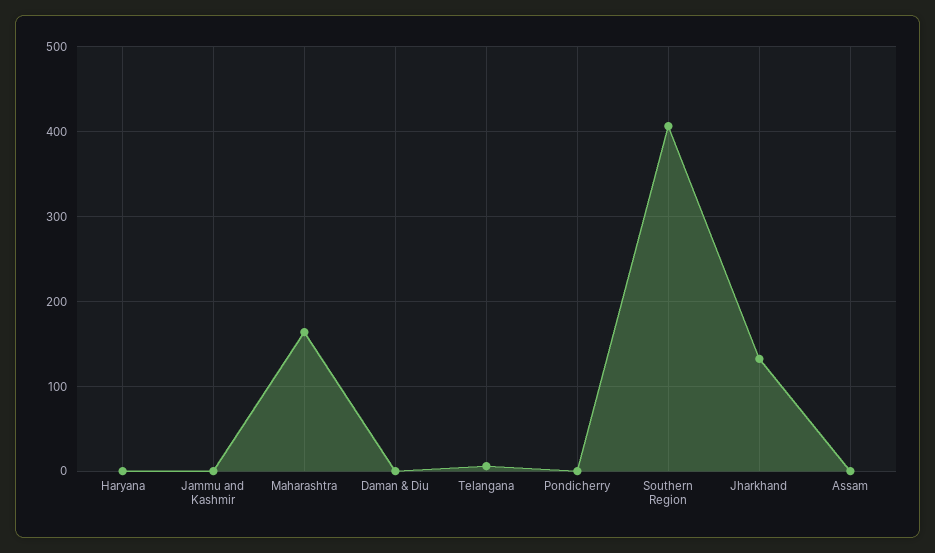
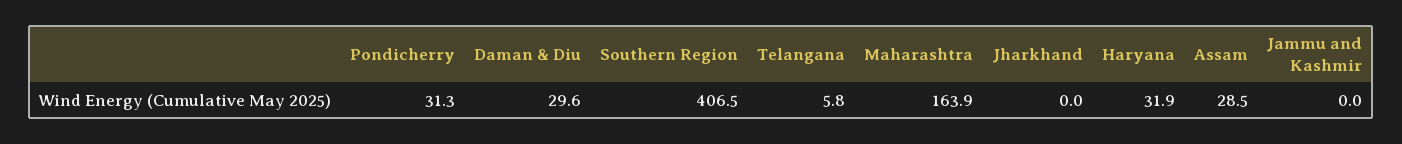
  {
-   "Haryana": 0,
+   "Haryana": 31.9,
    "Jammu and Kashmir": 0,
    "Maharashtra": 163.9,
-   "Daman & Diu": 0,
+   "Daman & Diu": 29.6,
    "Telangana": 5.8,
-   "Pondicherry": 0,
+   "Pondicherry": 31.3,
    "Southern Region": 406.5,
-   "Jharkhand": 130,
+   "Jharkhand": 0,
-   "Assam": 0
+   "Assam": 28.5
  }

